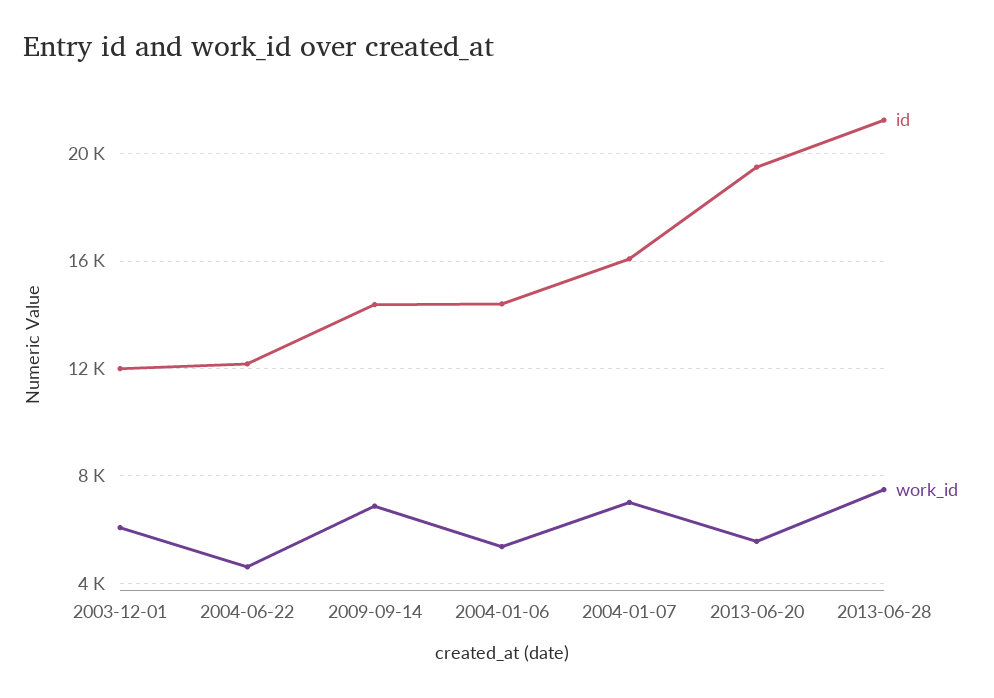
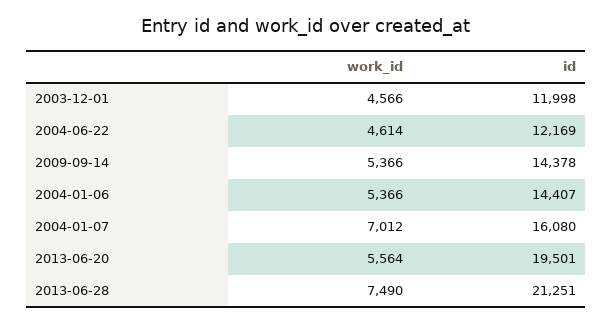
  {
    "id": {
      "2003-12-01": 11998,
      "2004-06-22": 12169,
      "2009-09-14": 14378,
      "2004-01-06": 14407,
      "2004-01-07": 16080,
      "2013-06-20": 19501,
      "2013-06-28": 21251
    },
    "work_id": {
-     "2003-12-01": 6000,
+     "2003-12-01": 4566,
      "2004-06-22": 4614,
-     "2009-09-14": 7000,
+     "2009-09-14": 5366,
      "2004-01-06": 5366,
      "2004-01-07": 7012,
      "2013-06-20": 5564,
      "2013-06-28": 7490
    }
  }

